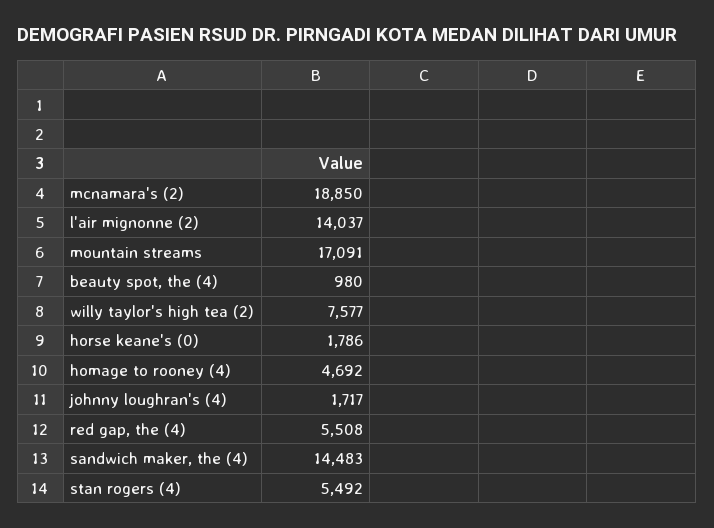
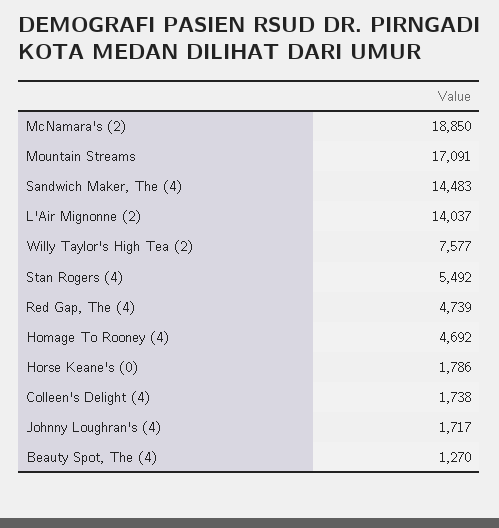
  {
    "mcnamara's (2)": 18850,
    "l'air mignonne (2)": 14037,
    "mountain streams": 17091,
-   "beauty spot, the (4)": 980,
+   "beauty spot, the (4)": 1270,
    "willy taylor's high tea (2)": 7577,
    "horse keane's (0)": 1786,
    "homage to rooney (4)": 4692,
    "johnny loughran's (4)": 1717,
-   "red gap, the (4)": 5508,
+   "red gap, the (4)": 4739,
    "sandwich maker, the (4)": 14483,
-   "stan rogers (4)": 5492
+   "stan rogers (4)": 5492,
+   "Colleen's Delight (4)": 1738
  }

